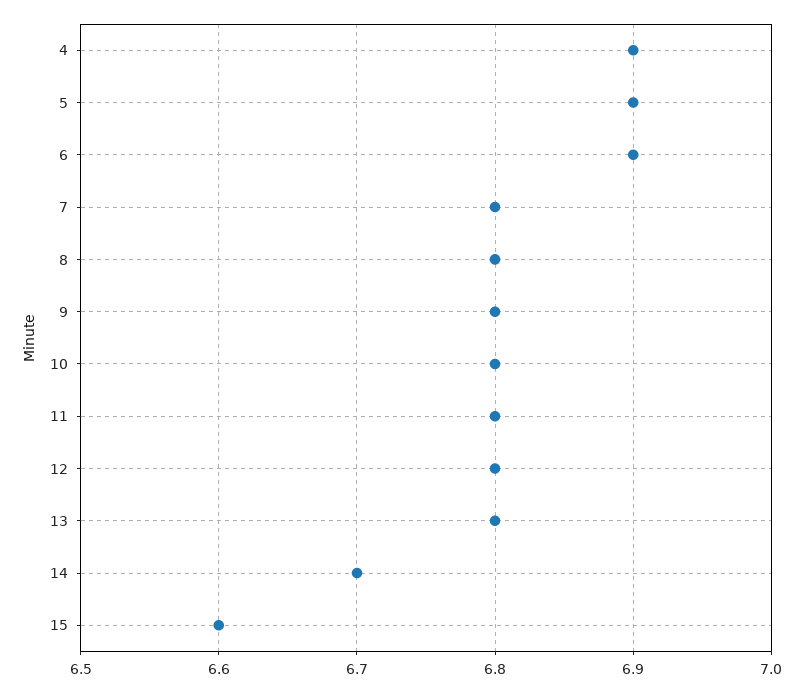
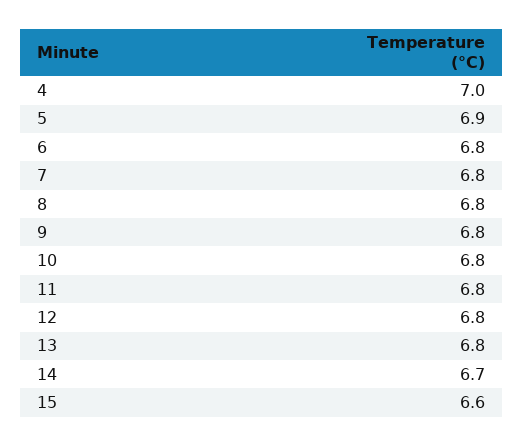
  {
-   "4": 6.9,
+   "4": 7,
    "5": 6.9,
-   "6": 6.9,
+   "6": 6.8,
    "7": 6.8,
    "8": 6.8,
    "9": 6.8,
    "10": 6.8,
    "11": 6.8,
    "12": 6.8,
    "13": 6.8,
    "14": 6.7,
    "15": 6.6
  }

